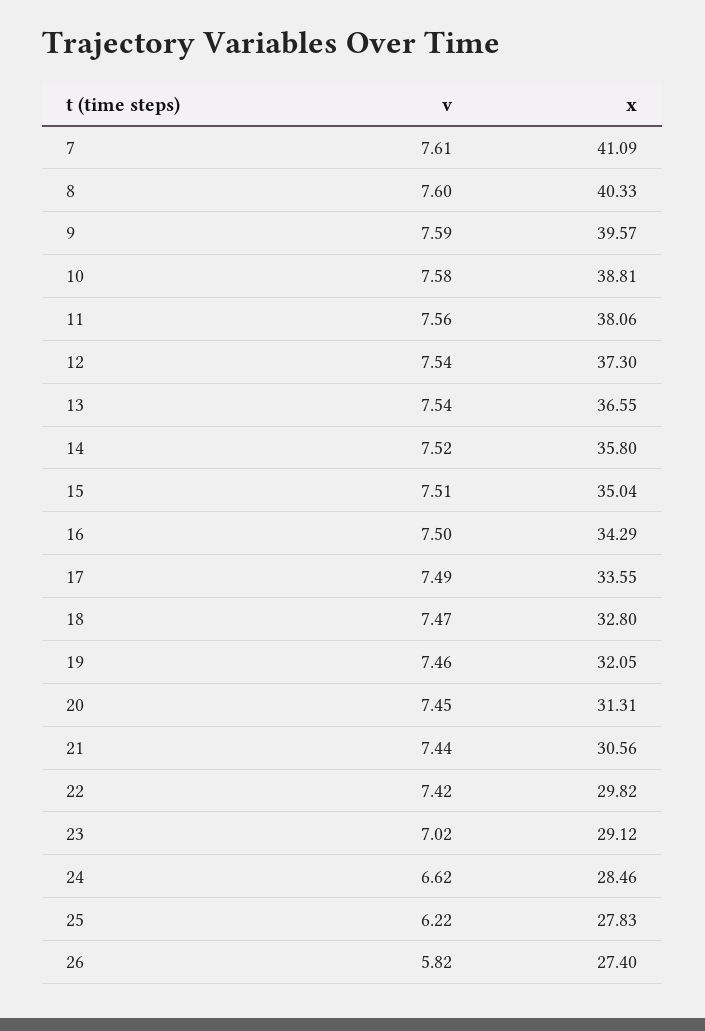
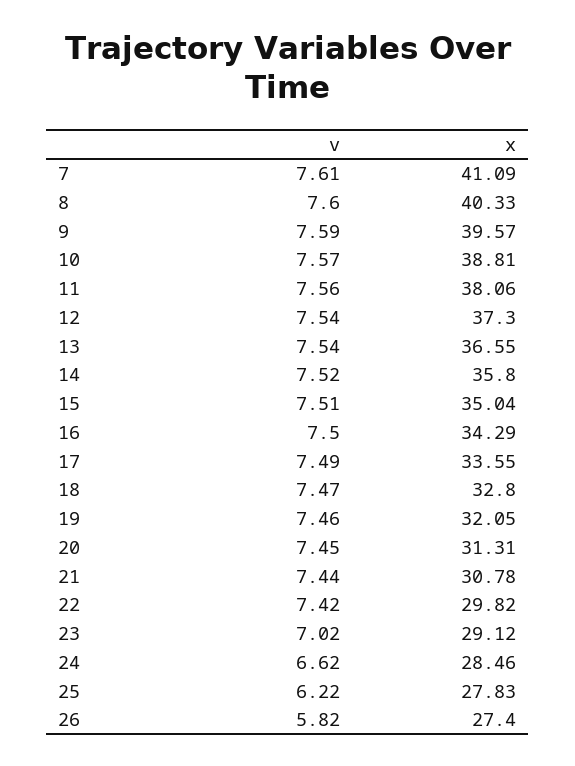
  {
    "v": {
      "7": 7.61,
      "8": 7.6,
      "9": 7.59,
-     "10": 7.58,
+     "10": 7.57,
      "11": 7.56,
      "12": 7.54,
      "13": 7.54,
      "14": 7.52,
      "15": 7.51,
      "16": 7.5,
      "17": 7.49,
      "18": 7.47,
      "19": 7.46,
      "20": 7.45,
      "21": 7.44,
      "22": 7.42,
      "23": 7.02,
      "24": 6.62,
      "25": 6.22,
      "26": 5.82
    },
    "x": {
      "7": 41.09,
      "8": 40.33,
      "9": 39.57,
      "10": 38.81,
      "11": 38.06,
      "12": 37.3,
      "13": 36.55,
      "14": 35.8,
      "15": 35.04,
      "16": 34.29,
      "17": 33.55,
      "18": 32.8,
      "19": 32.05,
      "20": 31.31,
-     "21": 30.56,
+     "21": 30.78,
      "22": 29.82,
      "23": 29.12,
      "24": 28.46,
      "25": 27.83,
      "26": 27.4
    }
  }

